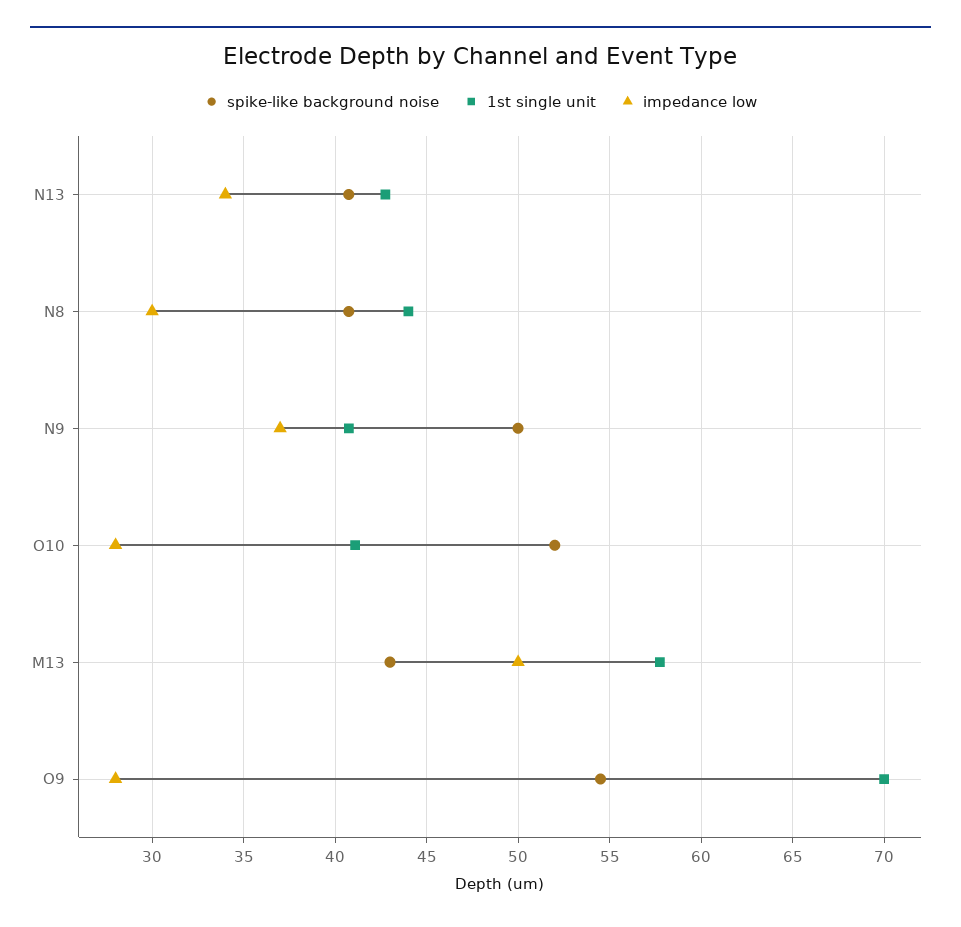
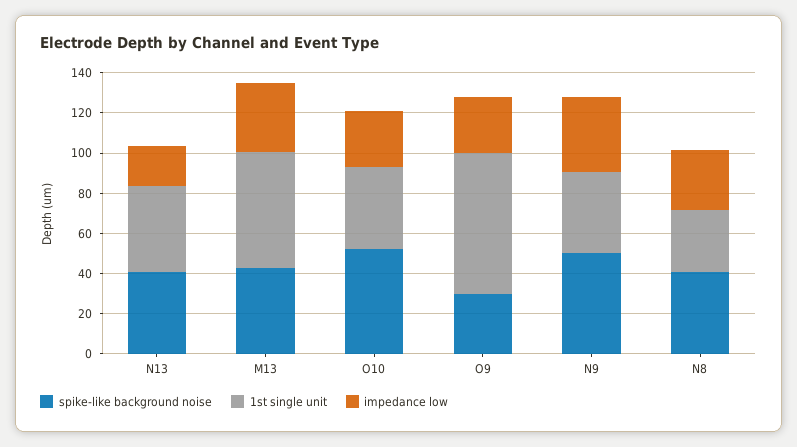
  {
    "spike-like background noise": {
      "N13": 41,
      "N8": 41,
      "N9": 50,
      "O10": 52,
      "M13": 43,
-     "O9": 54.5
+     "O9": 30
    },
    "1st single unit": {
      "N13": 43,
-     "N8": 44,
+     "N8": 30,
      "N9": 41,
      "O10": 41,
      "M13": 58,
      "O9": 70
    },
    "impedance low": {
-     "N13": 34,
+     "N13": 20,
      "N8": 30,
      "N9": 37,
      "O10": 28,
-     "M13": 50,
+     "M13": 35,
      "O9": 28
    }
  }

